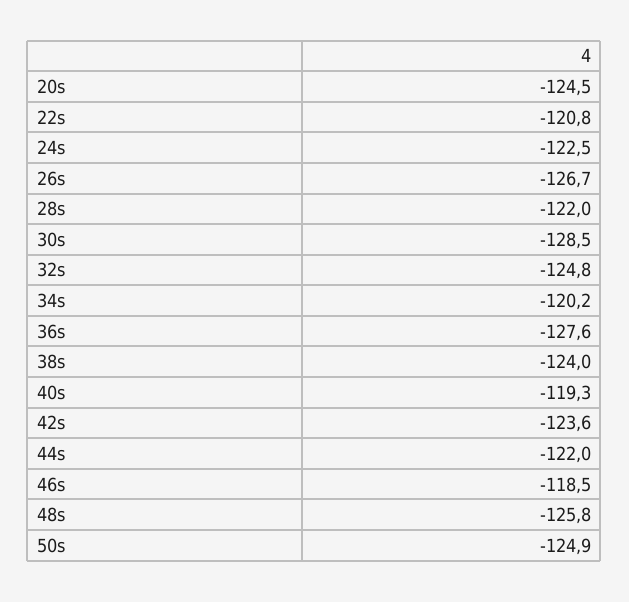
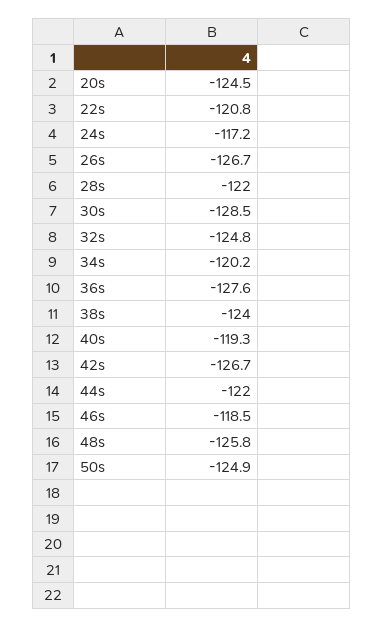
  {
    "20s": -124.5,
    "22s": -120.8,
-   "24s": -122.5,
+   "24s": -117.2,
    "26s": -126.7,
    "28s": -122,
    "30s": -128.5,
    "32s": -124.8,
    "34s": -120.2,
    "36s": -127.6,
    "38s": -124,
    "40s": -119.3,
-   "42s": -123.6,
+   "42s": -126.7,
    "44s": -122,
    "46s": -118.5,
    "48s": -125.8,
    "50s": -124.9
  }

